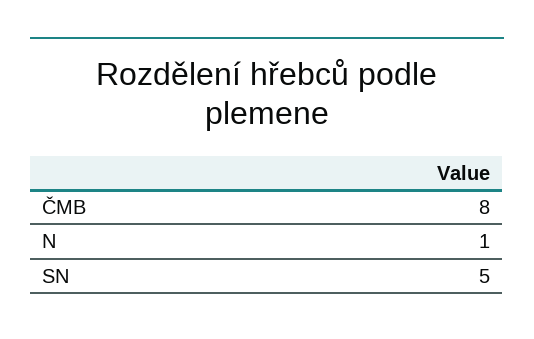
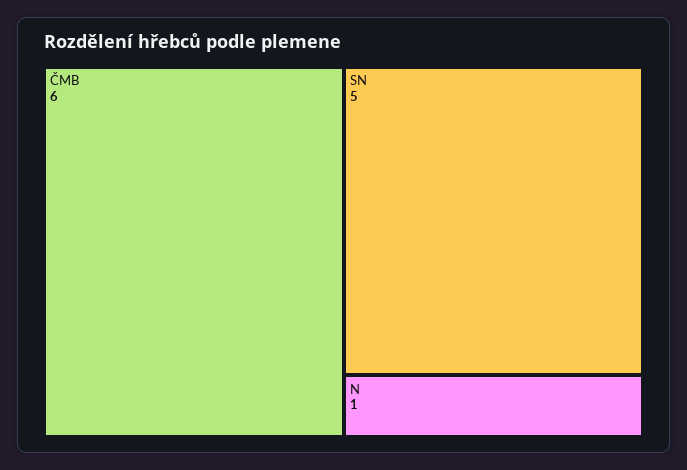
  {
-   "ČMB": 8,
+   "ČMB": 6,
    "N": 1,
    "SN": 5
  }

